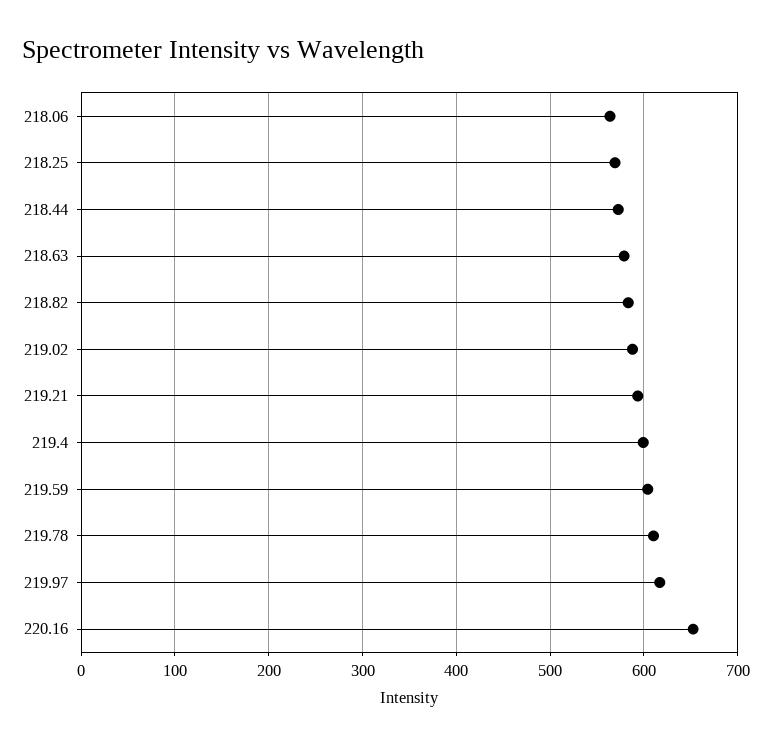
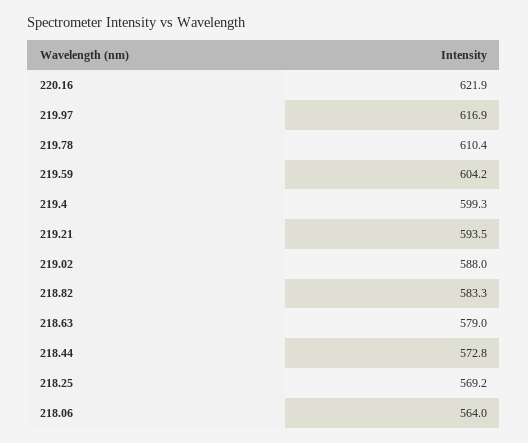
  {
    "218.06": 564,
    "218.25": 569.2,
    "218.44": 572.8,
    "218.63": 579,
    "218.82": 583.3,
    "219.02": 588,
    "219.21": 593.5,
    "219.4": 599.3,
    "219.59": 604.2,
    "219.78": 610.4,
    "219.97": 616.9,
-   "220.16": 650
+   "220.16": 621.9
  }

